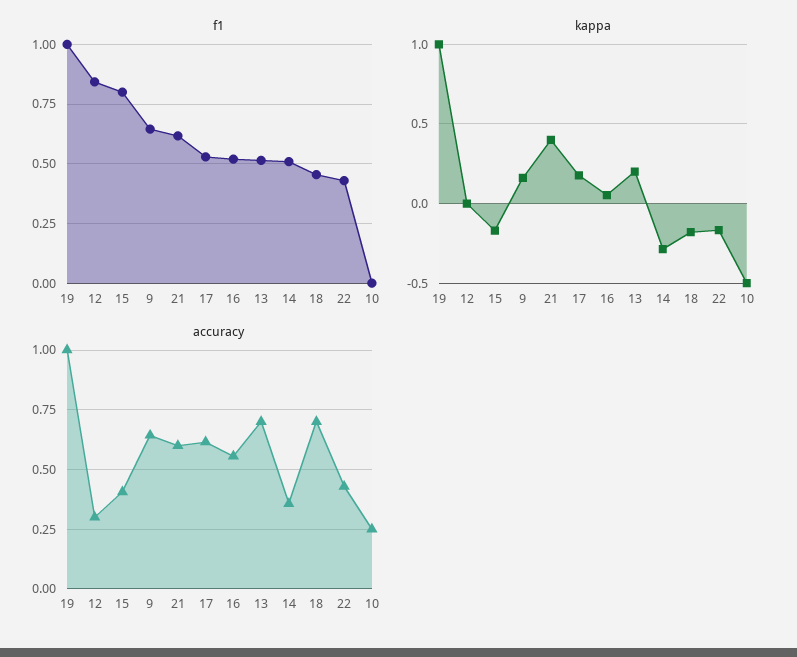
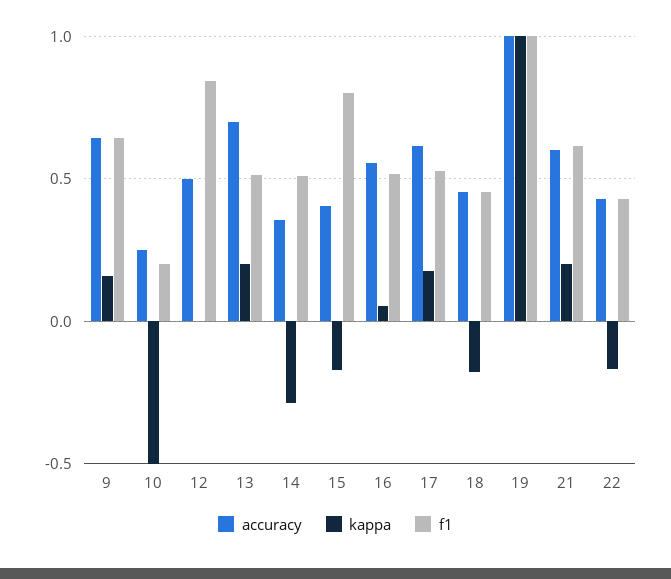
  {
    "f1": {
      "19": 1,
      "12": 0.85,
      "15": 0.8,
      "9": 0.65,
      "21": 0.6,
      "17": 0.55,
      "16": 0.5,
      "13": 0.5,
      "14": 0.5,
      "18": 0.45,
      "22": 0.45,
-     "10": 0
+     "10": 0.2
    },
    "kappa": {
      "19": 1,
      "12": 0,
      "15": -0.15,
      "9": 0.15,
-     "21": 0.4,
+     "21": 0.2,
      "17": 0.2,
      "16": 0.05,
      "13": 0.2,
      "14": -0.3,
      "18": -0.2,
      "22": -0.15,
      "10": -0.5
    },
    "accuracy": {
      "19": 1,
-     "12": 0.3,
+     "12": 0.5,
      "15": 0.4,
      "9": 0.65,
      "21": 0.6,
      "17": 0.6,
      "16": 0.55,
      "13": 0.7,
      "14": 0.35,
-     "18": 0.7,
+     "18": 0.45,
      "22": 0.45,
      "10": 0.25
    }
  }

